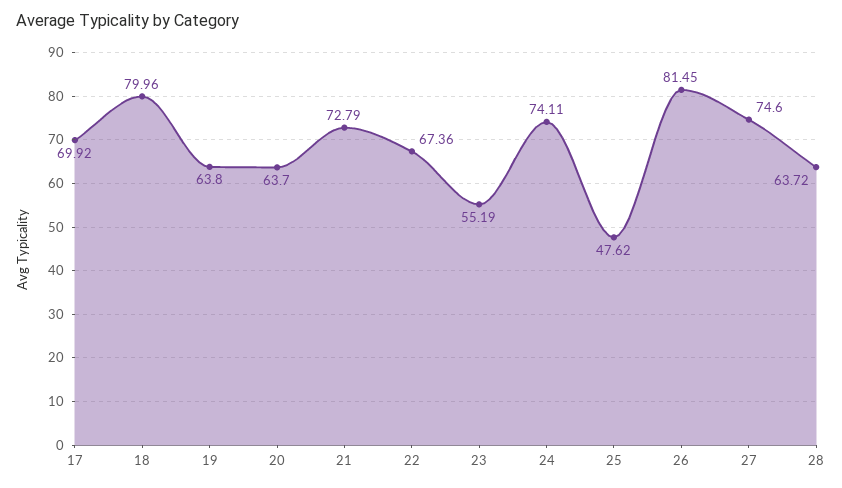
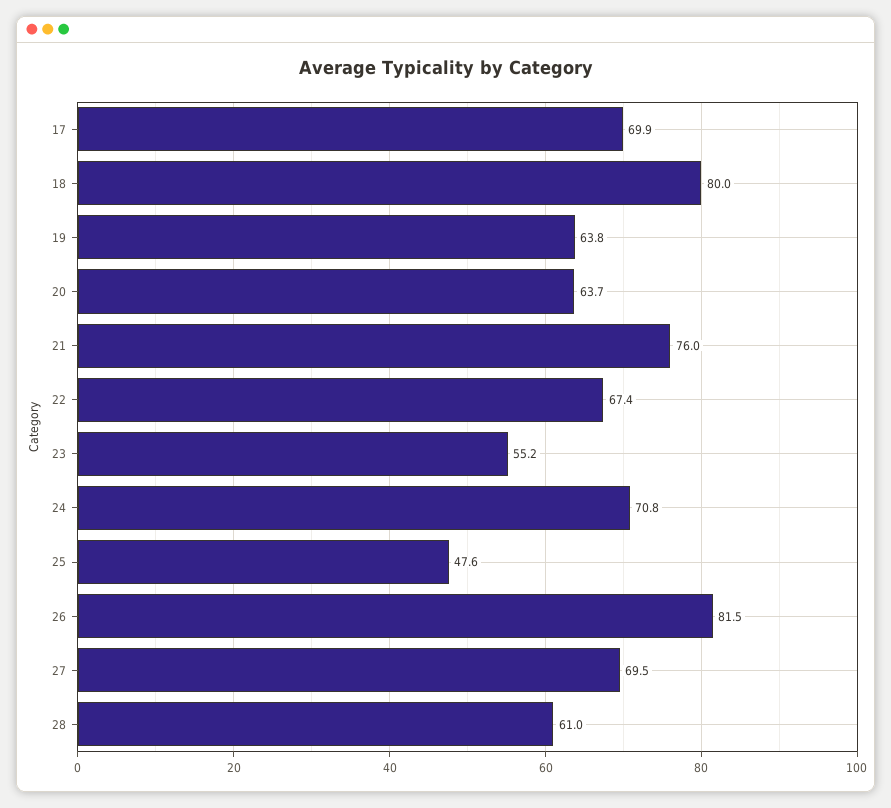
  {
    "17": 69.92,
    "18": 79.96,
    "19": 63.8,
    "20": 63.7,
-   "21": 72.79,
+   "21": 76,
    "22": 67.36,
    "23": 55.19,
-   "24": 74.11,
+   "24": 70.8,
    "25": 47.62,
    "26": 81.45,
-   "27": 74.6,
+   "27": 69.5,
-   "28": 63.72
+   "28": 61
  }

